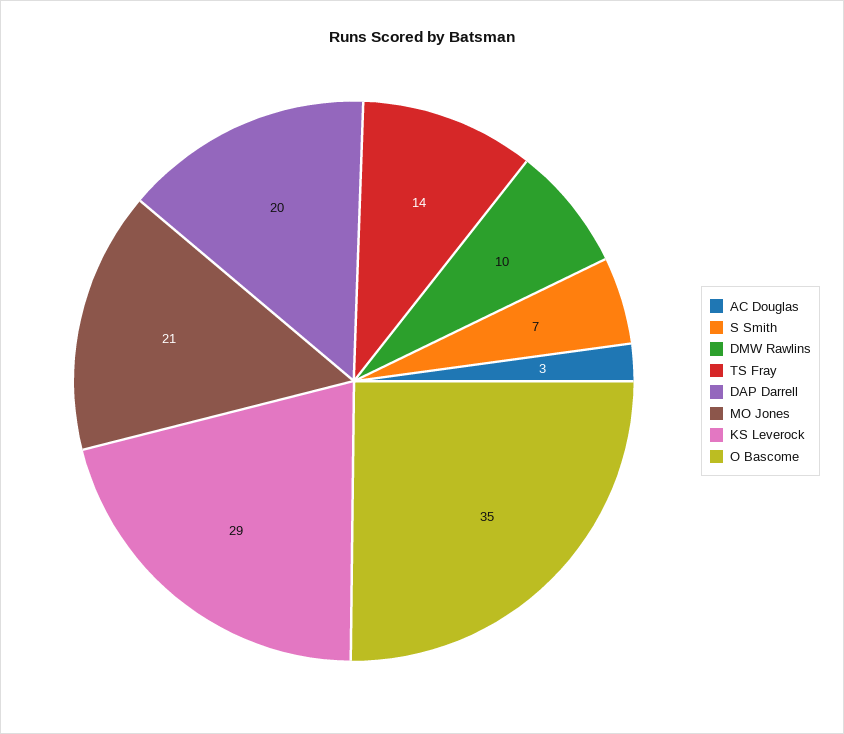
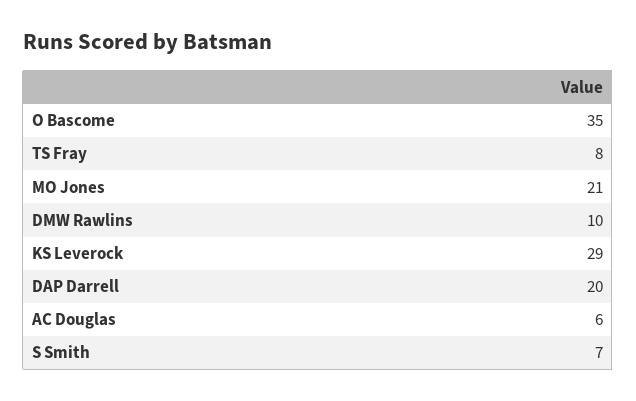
  {
-   "AC Douglas": 3,
+   "AC Douglas": 6,
    "S Smith": 7,
    "DMW Rawlins": 10,
-   "TS Fray": 14,
+   "TS Fray": 8,
    "DAP Darrell": 20,
    "MO Jones": 21,
    "KS Leverock": 29,
    "O Bascome": 35
  }

